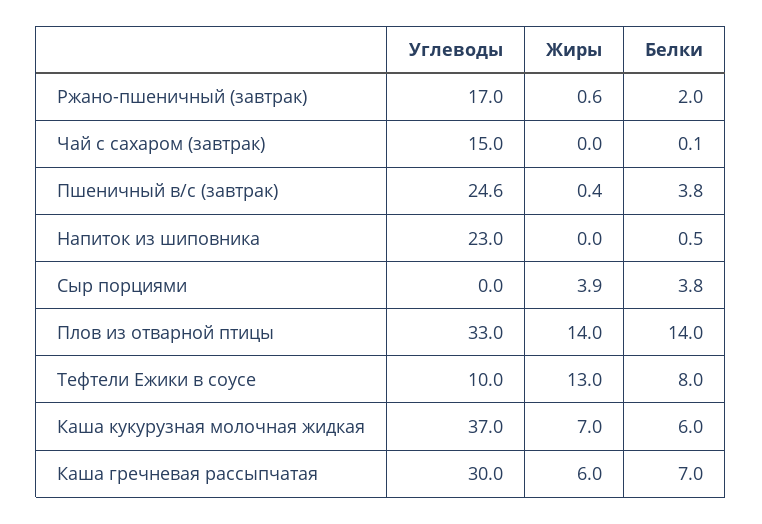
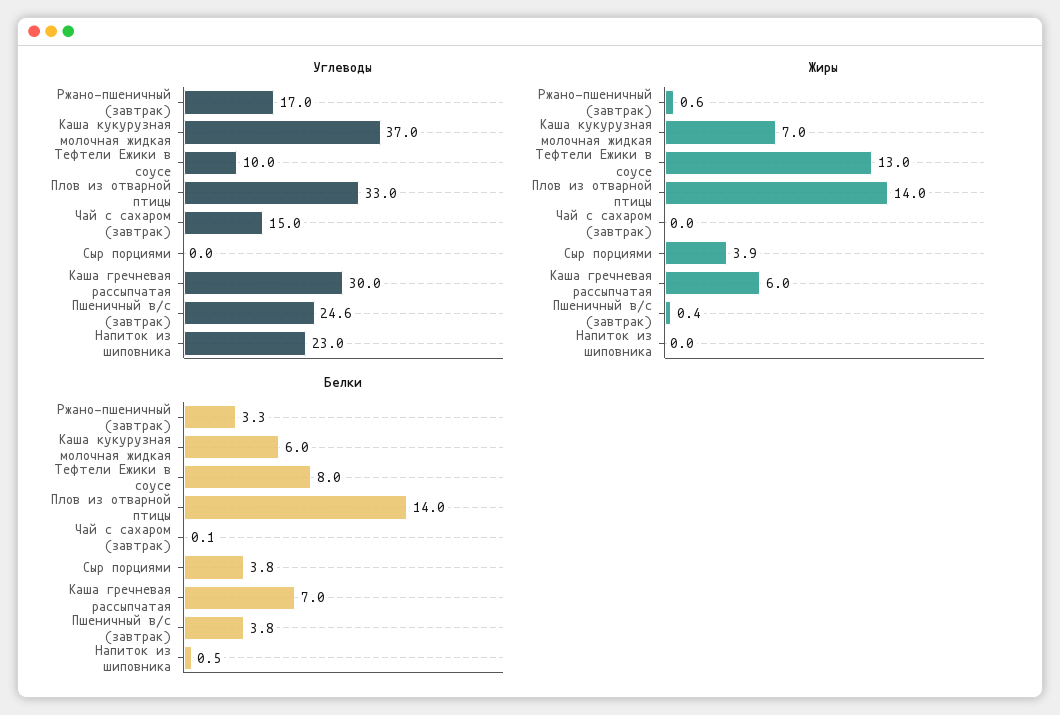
  {
    "Углеводы": {
      "Ржано-пшеничный (завтрак)": 17,
      "Чай с сахаром (завтрак)": 15,
      "Пшеничный в/с (завтрак)": 24.6,
      "Напиток из шиповника": 23,
      "Сыр порциями": 0,
      "Плов из отварной птицы": 33,
      "Тефтели Ежики в соусе": 10,
      "Каша кукурузная молочная жидкая": 37,
      "Каша гречневая рассыпчатая": 30
    },
    "Жиры": {
      "Ржано-пшеничный (завтрак)": 0.6,
      "Чай с сахаром (завтрак)": 0,
      "Пшеничный в/с (завтрак)": 0.4,
      "Напиток из шиповника": 0,
      "Сыр порциями": 3.9,
      "Плов из отварной птицы": 14,
      "Тефтели Ежики в соусе": 13,
      "Каша кукурузная молочная жидкая": 7,
      "Каша гречневая рассыпчатая": 6
    },
    "Белки": {
-     "Ржано-пшеничный (завтрак)": 2,
+     "Ржано-пшеничный (завтрак)": 3.3,
      "Чай с сахаром (завтрак)": 0.1,
      "Пшеничный в/с (завтрак)": 3.8,
      "Напиток из шиповника": 0.5,
      "Сыр порциями": 3.8,
      "Плов из отварной птицы": 14,
      "Тефтели Ежики в соусе": 8,
      "Каша кукурузная молочная жидкая": 6,
      "Каша гречневая рассыпчатая": 7
    }
  }

